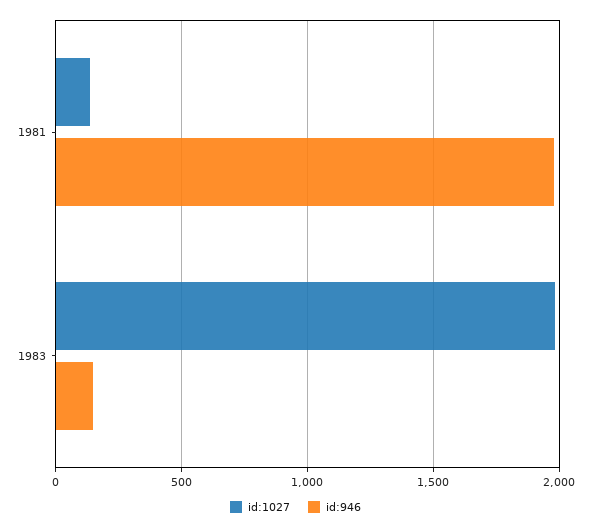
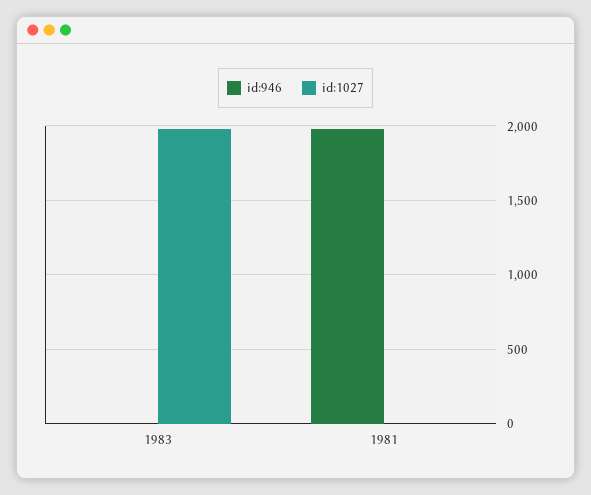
  {
    "id:1027": {
-     "1981": 150,
+     "1981": 0,
      "1983": 2000
    },
    "id:946": {
      "1981": 2000,
-     "1983": 150
+     "1983": 0
    }
  }

